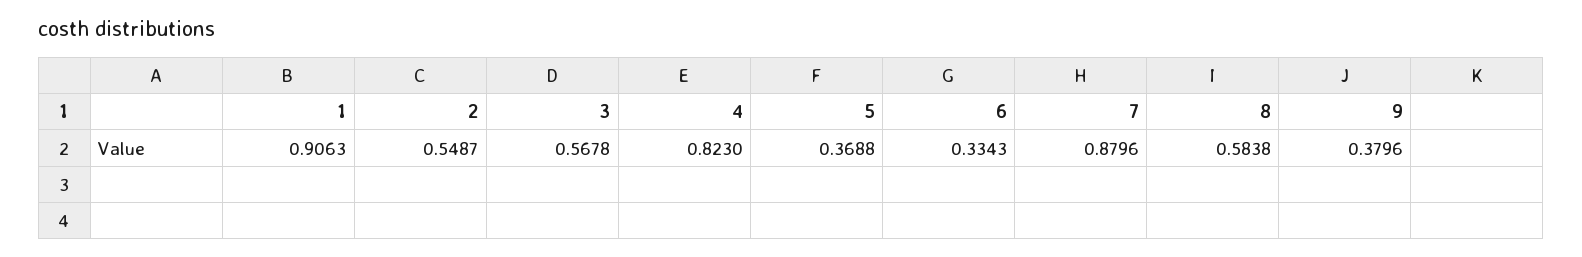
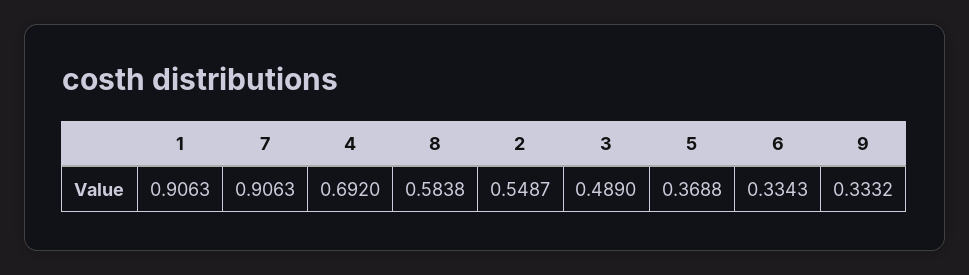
  {
    "1": 0.9063,
    "2": 0.5487,
-   "3": 0.5678,
+   "3": 0.489,
-   "4": 0.823,
+   "4": 0.692,
    "5": 0.3688,
    "6": 0.3343,
-   "7": 0.8796,
+   "7": 0.9063,
    "8": 0.5838,
-   "9": 0.3796
+   "9": 0.3332
  }

